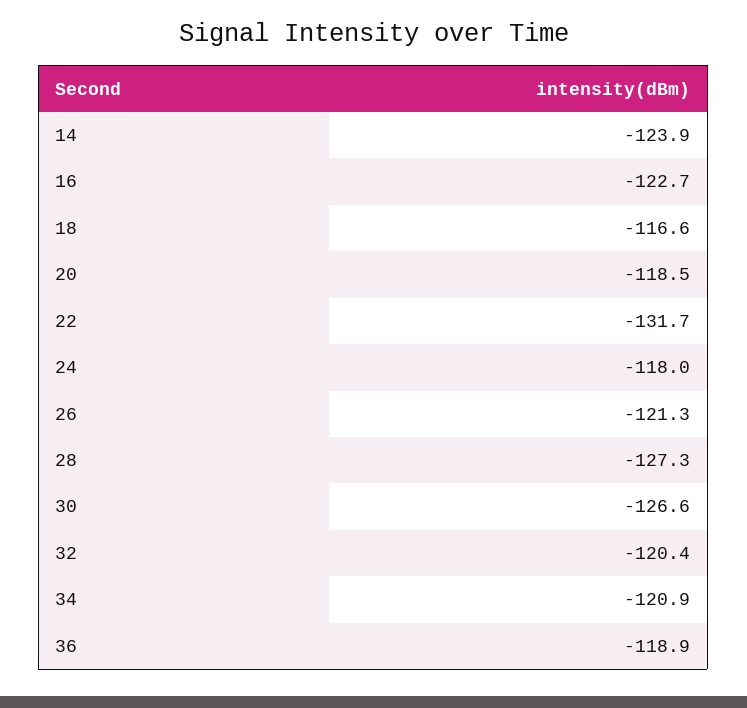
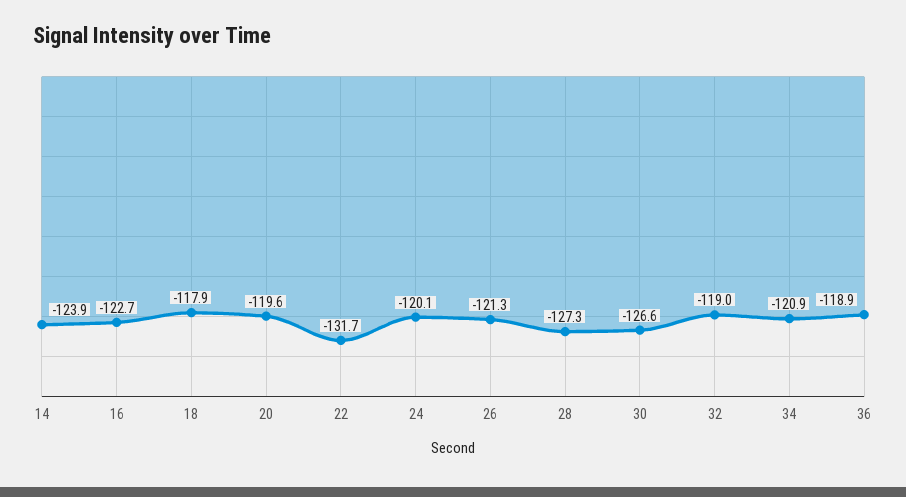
  {
    "14": -123.9,
    "16": -122.7,
-   "18": -116.6,
+   "18": -117.9,
-   "20": -118.5,
+   "20": -119.6,
    "22": -131.7,
-   "24": -118,
+   "24": -120.1,
    "26": -121.3,
    "28": -127.3,
    "30": -126.6,
-   "32": -120.4,
+   "32": -119,
    "34": -120.9,
    "36": -118.9
  }

